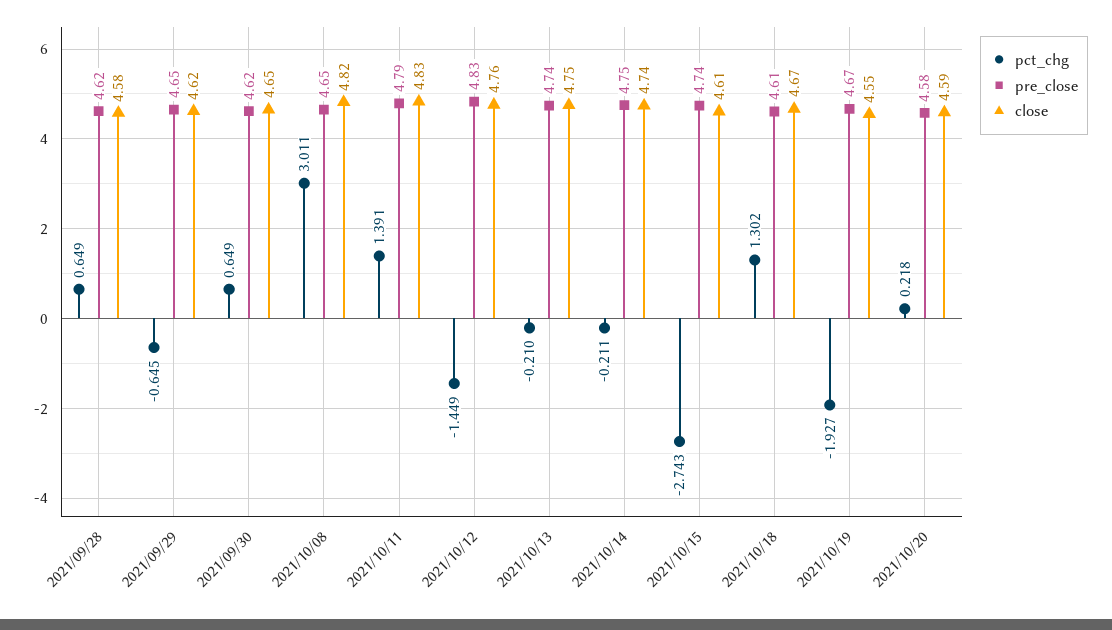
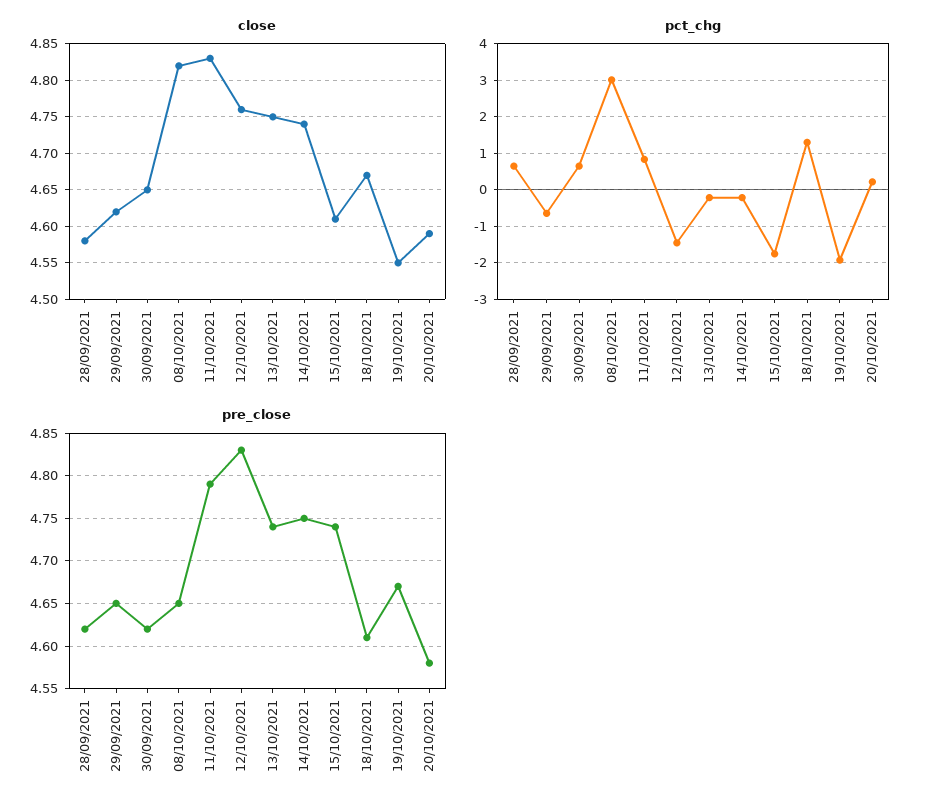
  {
    "pct_chg": {
      "2021/09/28": 0.649,
      "2021/09/29": -0.645,
      "2021/09/30": 0.649,
      "2021/10/08": 3.011,
-     "2021/10/11": 1.391,
+     "2021/10/11": 0.8,
      "2021/10/12": -1.449,
      "2021/10/13": -0.21,
      "2021/10/14": -0.211,
-     "2021/10/15": -2.743,
+     "2021/10/15": -1.8,
      "2021/10/18": 1.302,
      "2021/10/19": -1.927,
      "2021/10/20": 0.218
    },
    "pre_close": {
      "2021/09/28": 4.62,
      "2021/09/29": 4.65,
      "2021/09/30": 4.62,
      "2021/10/08": 4.65,
      "2021/10/11": 4.79,
      "2021/10/12": 4.83,
      "2021/10/13": 4.74,
      "2021/10/14": 4.75,
      "2021/10/15": 4.74,
      "2021/10/18": 4.61,
      "2021/10/19": 4.67,
      "2021/10/20": 4.58
    },
    "close": {
      "2021/09/28": 4.58,
      "2021/09/29": 4.62,
      "2021/09/30": 4.65,
      "2021/10/08": 4.82,
      "2021/10/11": 4.83,
      "2021/10/12": 4.76,
      "2021/10/13": 4.75,
      "2021/10/14": 4.74,
      "2021/10/15": 4.61,
      "2021/10/18": 4.67,
      "2021/10/19": 4.55,
      "2021/10/20": 4.59
    }
  }

